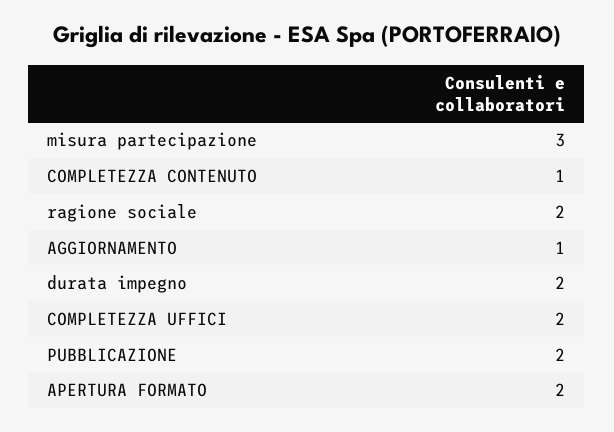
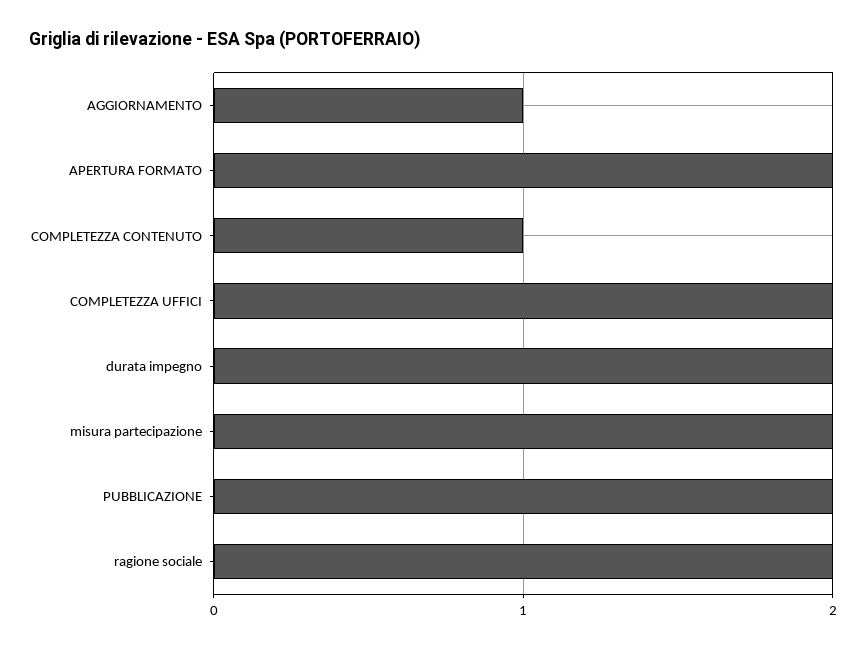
  {
-   "misura partecipazione": 3,
+   "misura partecipazione": 2,
    "COMPLETEZZA CONTENUTO": 1,
    "ragione sociale": 2,
    "AGGIORNAMENTO": 1,
    "durata impegno": 2,
    "COMPLETEZZA UFFICI": 2,
    "PUBBLICAZIONE": 2,
    "APERTURA FORMATO": 2
  }

